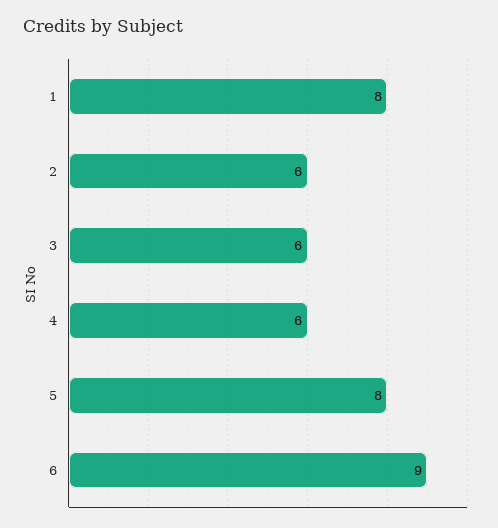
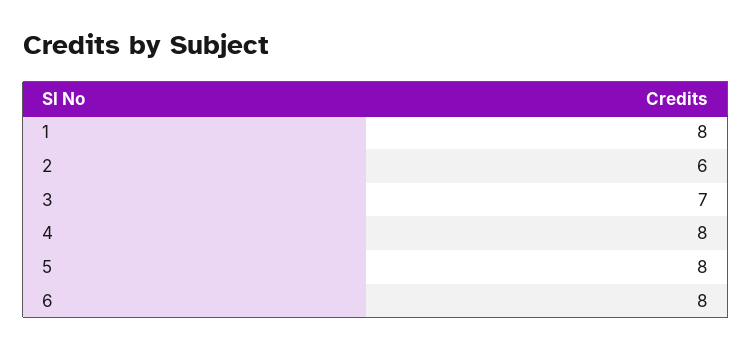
  {
    "1": 8,
    "2": 6,
-   "3": 6,
+   "3": 7,
-   "4": 6,
+   "4": 8,
    "5": 8,
-   "6": 9
+   "6": 8
  }

